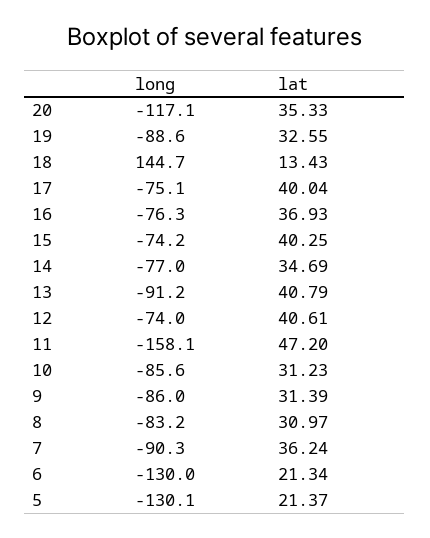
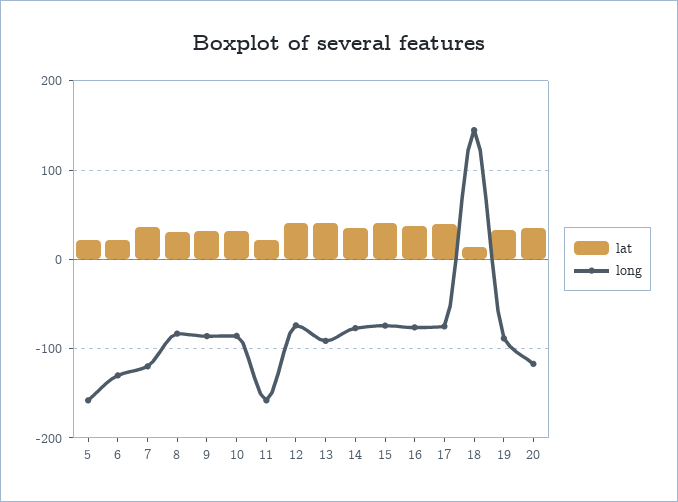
  {
    "long": {
      "20": -117.1,
      "19": -88.6,
      "18": 144.7,
      "17": -75.1,
      "16": -76.3,
      "15": -74.2,
      "14": -77,
      "13": -91.2,
      "12": -74,
      "11": -158.1,
      "10": -85.6,
      "9": -86,
      "8": -83.2,
-     "7": -90.3,
+     "7": -120,
      "6": -130,
-     "5": -130.1
+     "5": -160
    },
    "lat": {
      "20": 35.33,
      "19": 32.55,
      "18": 13.43,
      "17": 40.04,
      "16": 36.93,
      "15": 40.25,
      "14": 34.69,
      "13": 40.79,
      "12": 40.61,
-     "11": 47.2,
+     "11": 20,
      "10": 31.23,
      "9": 31.39,
      "8": 30.97,
      "7": 36.24,
      "6": 21.34,
      "5": 21.37
    }
  }

